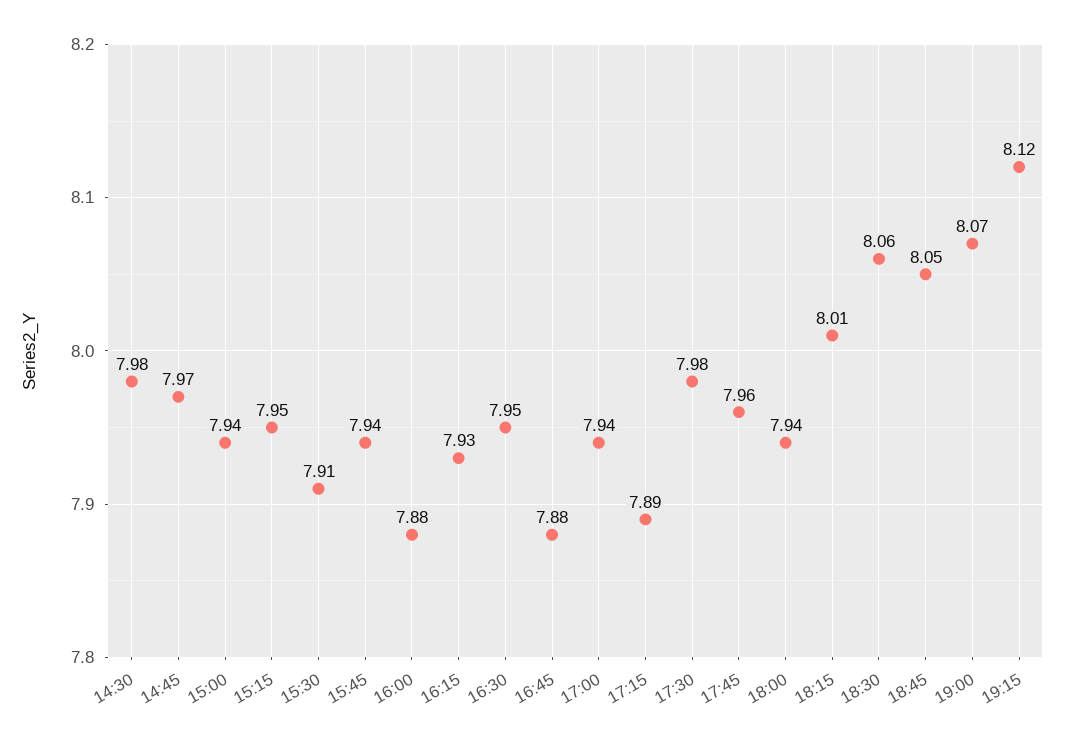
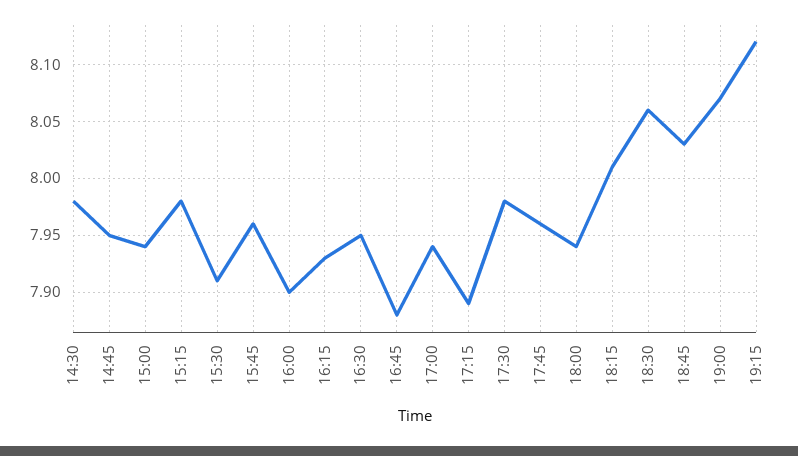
  {
    "14:30": 7.98,
-   "14:45": 7.97,
+   "14:45": 7.95,
    "15:00": 7.94,
-   "15:15": 7.95,
+   "15:15": 7.98,
    "15:30": 7.91,
-   "15:45": 7.94,
+   "15:45": 7.96,
-   "16:00": 7.88,
+   "16:00": 7.9,
    "16:15": 7.93,
    "16:30": 7.95,
    "16:45": 7.88,
    "17:00": 7.94,
    "17:15": 7.89,
    "17:30": 7.98,
    "17:45": 7.96,
    "18:00": 7.94,
    "18:15": 8.01,
    "18:30": 8.06,
-   "18:45": 8.05,
+   "18:45": 8.03,
    "19:00": 8.07,
    "19:15": 8.12
  }

